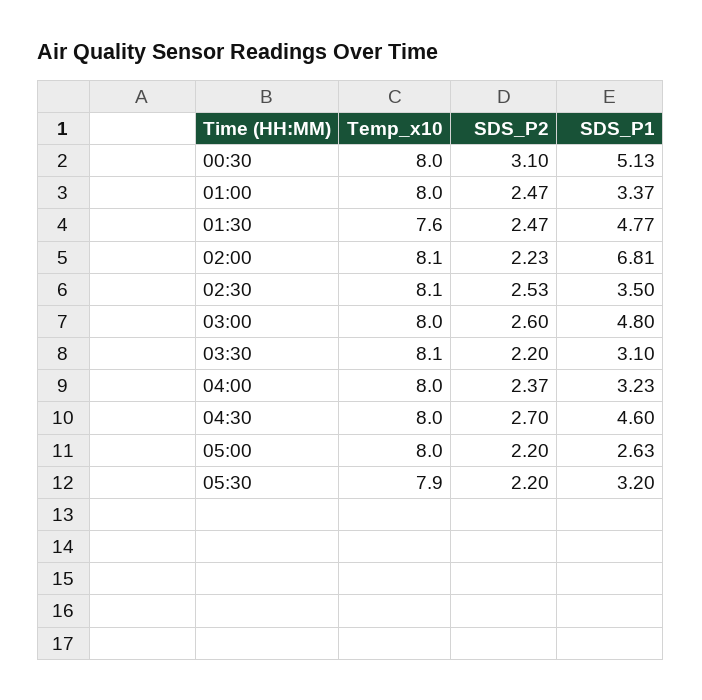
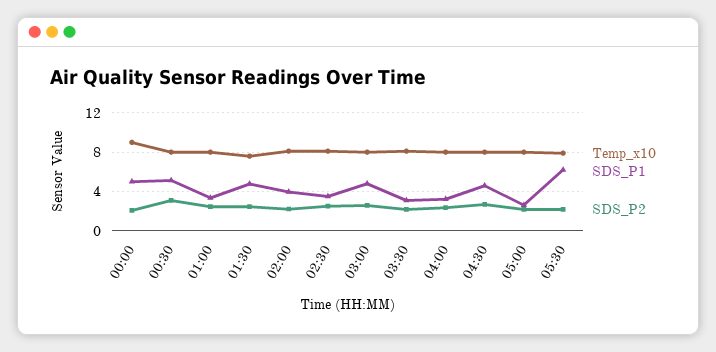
  {
    "Temp_x10": {
      "00:30": 8,
      "01:00": 8,
      "01:30": 7.6,
      "02:00": 8.1,
      "02:30": 8.1,
      "03:00": 8,
      "03:30": 8.1,
      "04:00": 8,
      "04:30": 8,
      "05:00": 8,
-     "05:30": 7.9
+     "05:30": 7.9,
+     "00:00": 9
    },
    "SDS_P2": {
      "00:30": 3.1,
      "01:00": 2.47,
      "01:30": 2.47,
      "02:00": 2.23,
      "02:30": 2.53,
      "03:00": 2.6,
      "03:30": 2.2,
      "04:00": 2.37,
      "04:30": 2.7,
      "05:00": 2.2,
-     "05:30": 2.2
+     "05:30": 2.2,
+     "00:00": 2
    },
    "SDS_P1": {
      "00:30": 5.13,
      "01:00": 3.37,
      "01:30": 4.77,
-     "02:00": 6.81,
+     "02:00": 4,
      "02:30": 3.5,
      "03:00": 4.8,
      "03:30": 3.1,
      "04:00": 3.23,
      "04:30": 4.6,
      "05:00": 2.63,
-     "05:30": 3.2
+     "05:30": 6,
+     "00:00": 5
    }
  }

